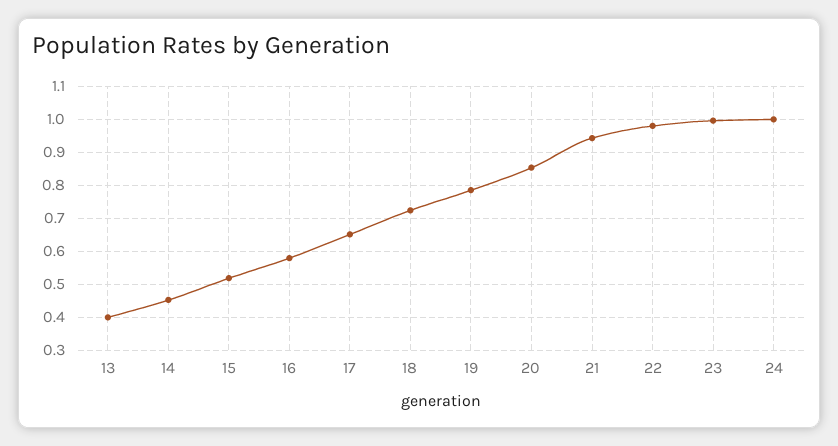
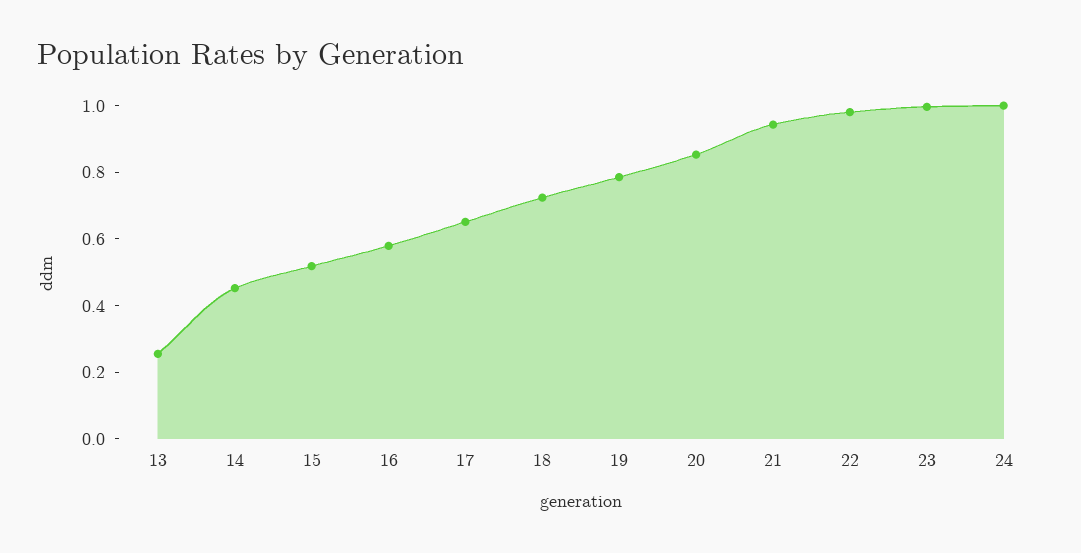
  {
-   "13": 0.4,
+   "13": 0.25,
    "14": 0.46,
    "15": 0.52,
    "16": 0.58,
    "17": 0.66,
    "18": 0.72,
    "19": 0.78,
    "20": 0.86,
    "21": 0.94,
    "22": 0.98,
    "23": 1,
    "24": 1
  }

